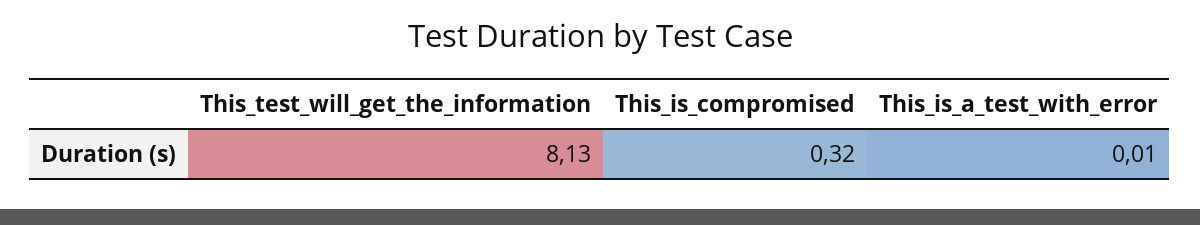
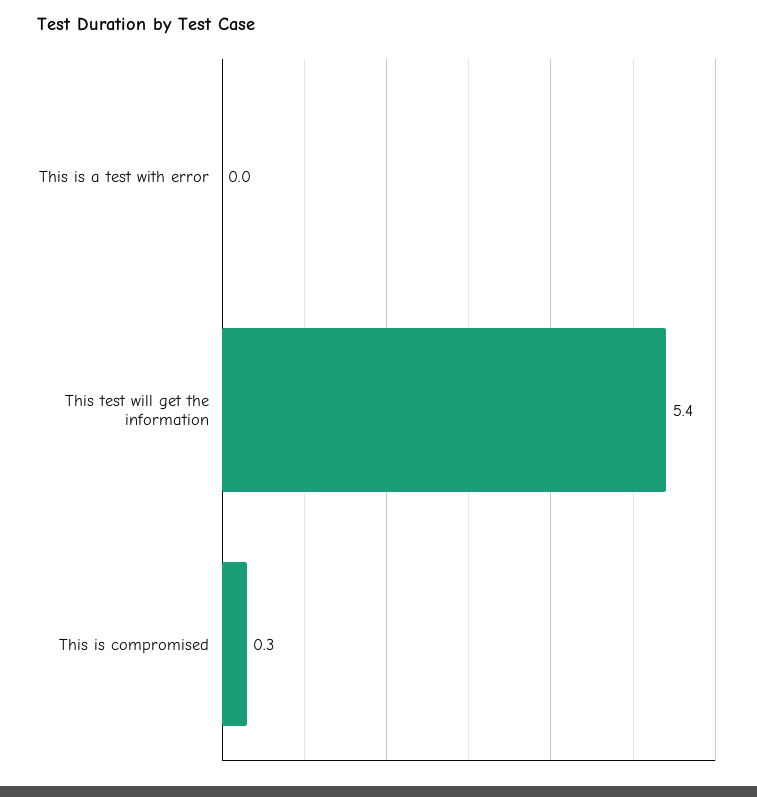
  {
-   "This_test_will_get_the_information": 8.13,
+   "This_test_will_get_the_information": 5.4,
    "This_is_compromised": 0.32,
    "This_is_a_test_with_error": 0.01
  }

